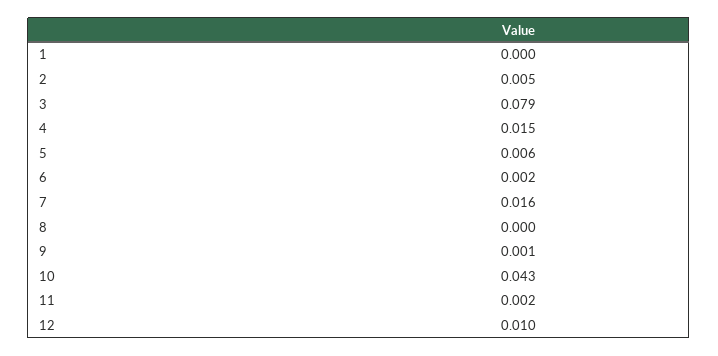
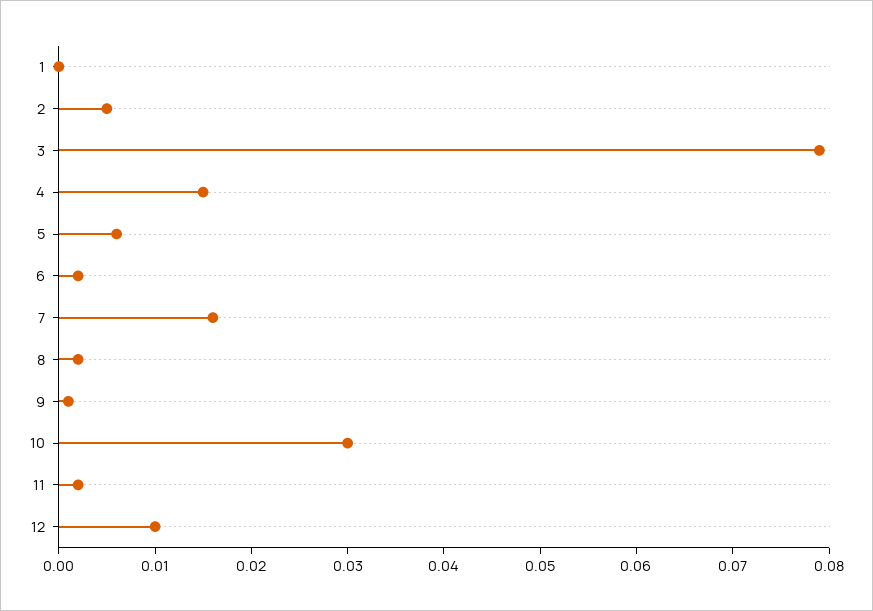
  {
    "1": 0,
    "2": 0.005,
    "3": 0.079,
    "4": 0.015,
    "5": 0.006,
    "6": 0.002,
    "7": 0.016,
-   "8": 0,
+   "8": 0.002,
    "9": 0.001,
-   "10": 0.043,
+   "10": 0.03,
    "11": 0.002,
    "12": 0.01
  }

